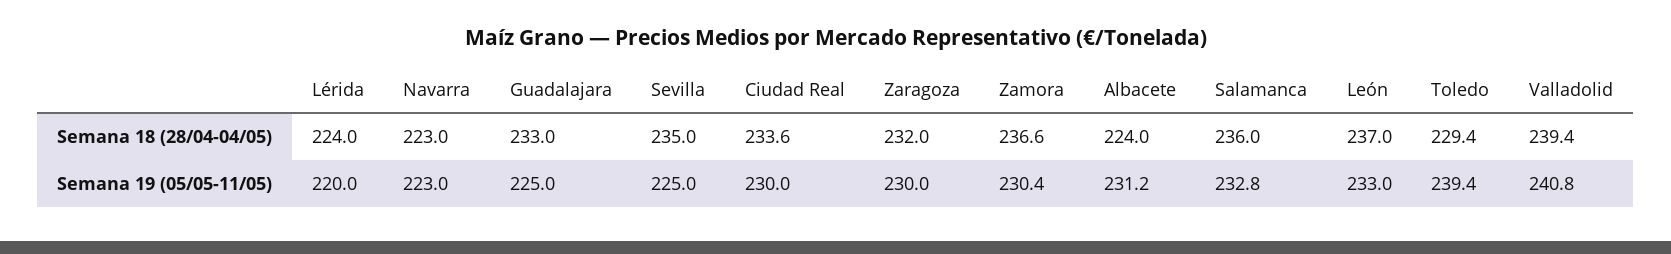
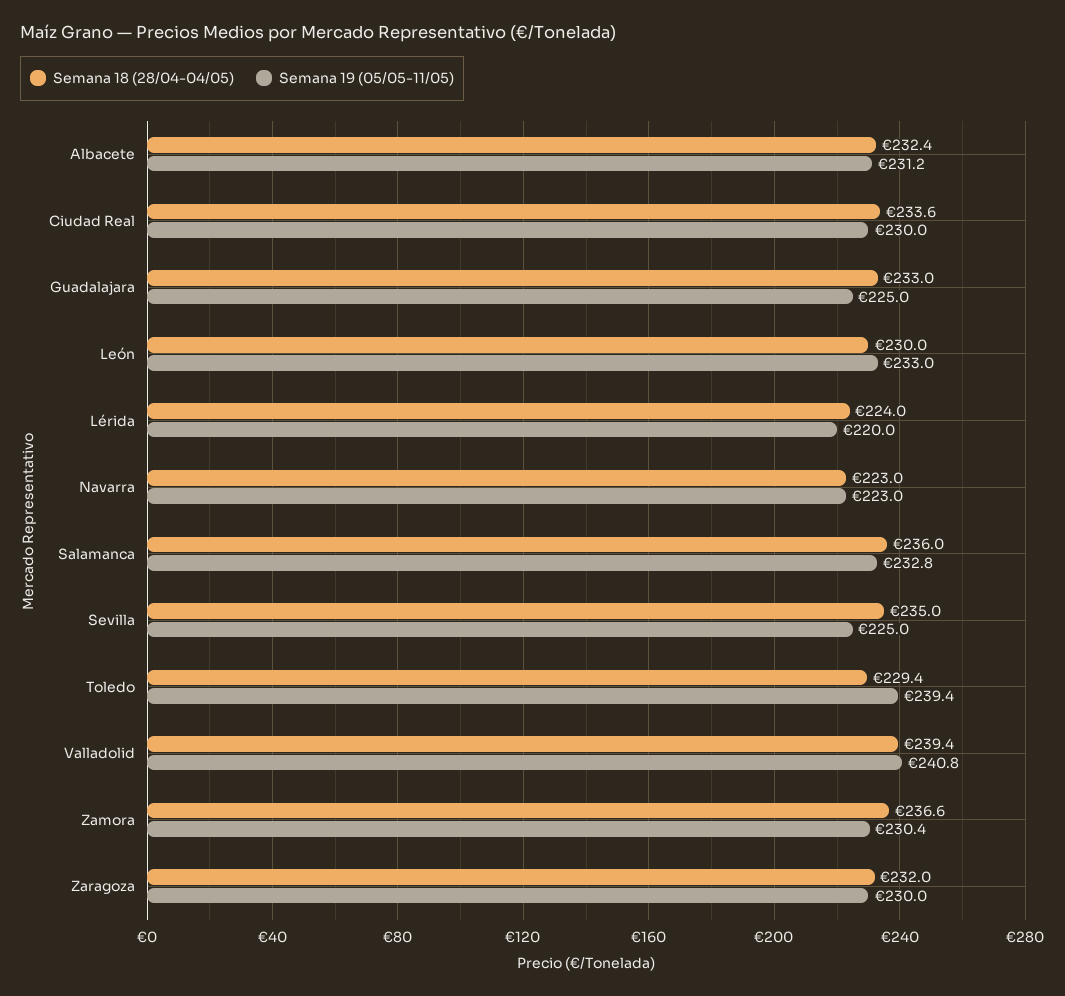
  {
    "Semana 18 (28/04-04/05)": {
      "Lérida": 224,
      "Navarra": 223,
      "Guadalajara": 233,
      "Sevilla": 235,
      "Ciudad Real": 233.6,
      "Zaragoza": 232,
      "Zamora": 236.6,
-     "Albacete": 224,
+     "Albacete": 232.4,
      "Salamanca": 236,
-     "León": 237,
+     "León": 230,
      "Toledo": 229.4,
      "Valladolid": 239.4
    },
    "Semana 19 (05/05-11/05)": {
      "Lérida": 220,
      "Navarra": 223,
      "Guadalajara": 225,
      "Sevilla": 225,
      "Ciudad Real": 230,
      "Zaragoza": 230,
      "Zamora": 230.4,
      "Albacete": 231.2,
      "Salamanca": 232.8,
      "León": 233,
      "Toledo": 239.4,
      "Valladolid": 240.8
    }
  }

